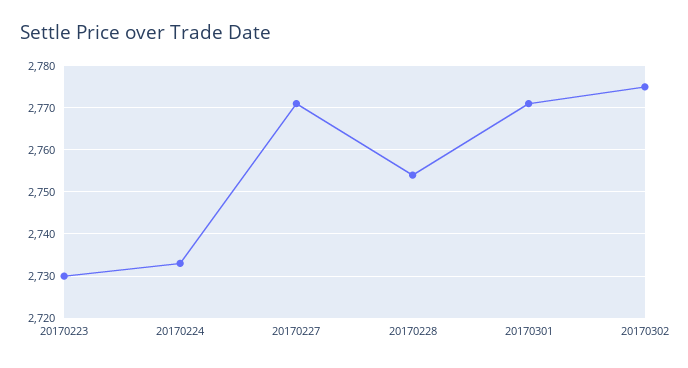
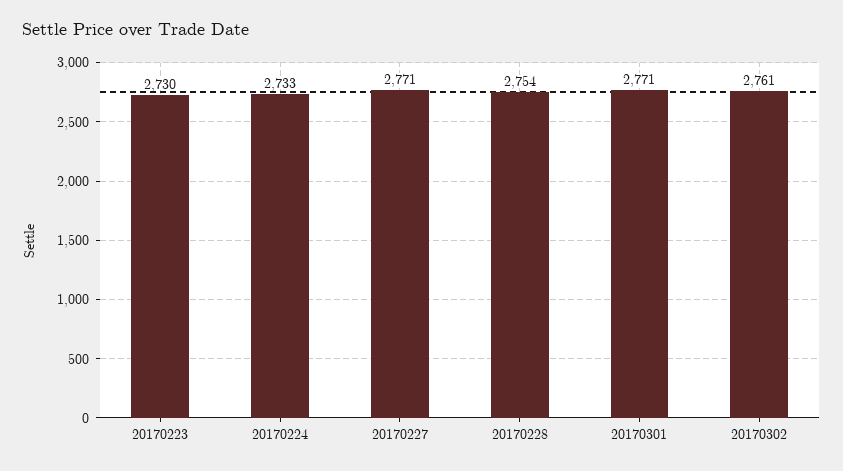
  {
    "20170223": 2730,
    "20170224": 2733,
    "20170227": 2771,
    "20170228": 2754,
    "20170301": 2771,
-   "20170302": 2775
+   "20170302": 2761
  }

